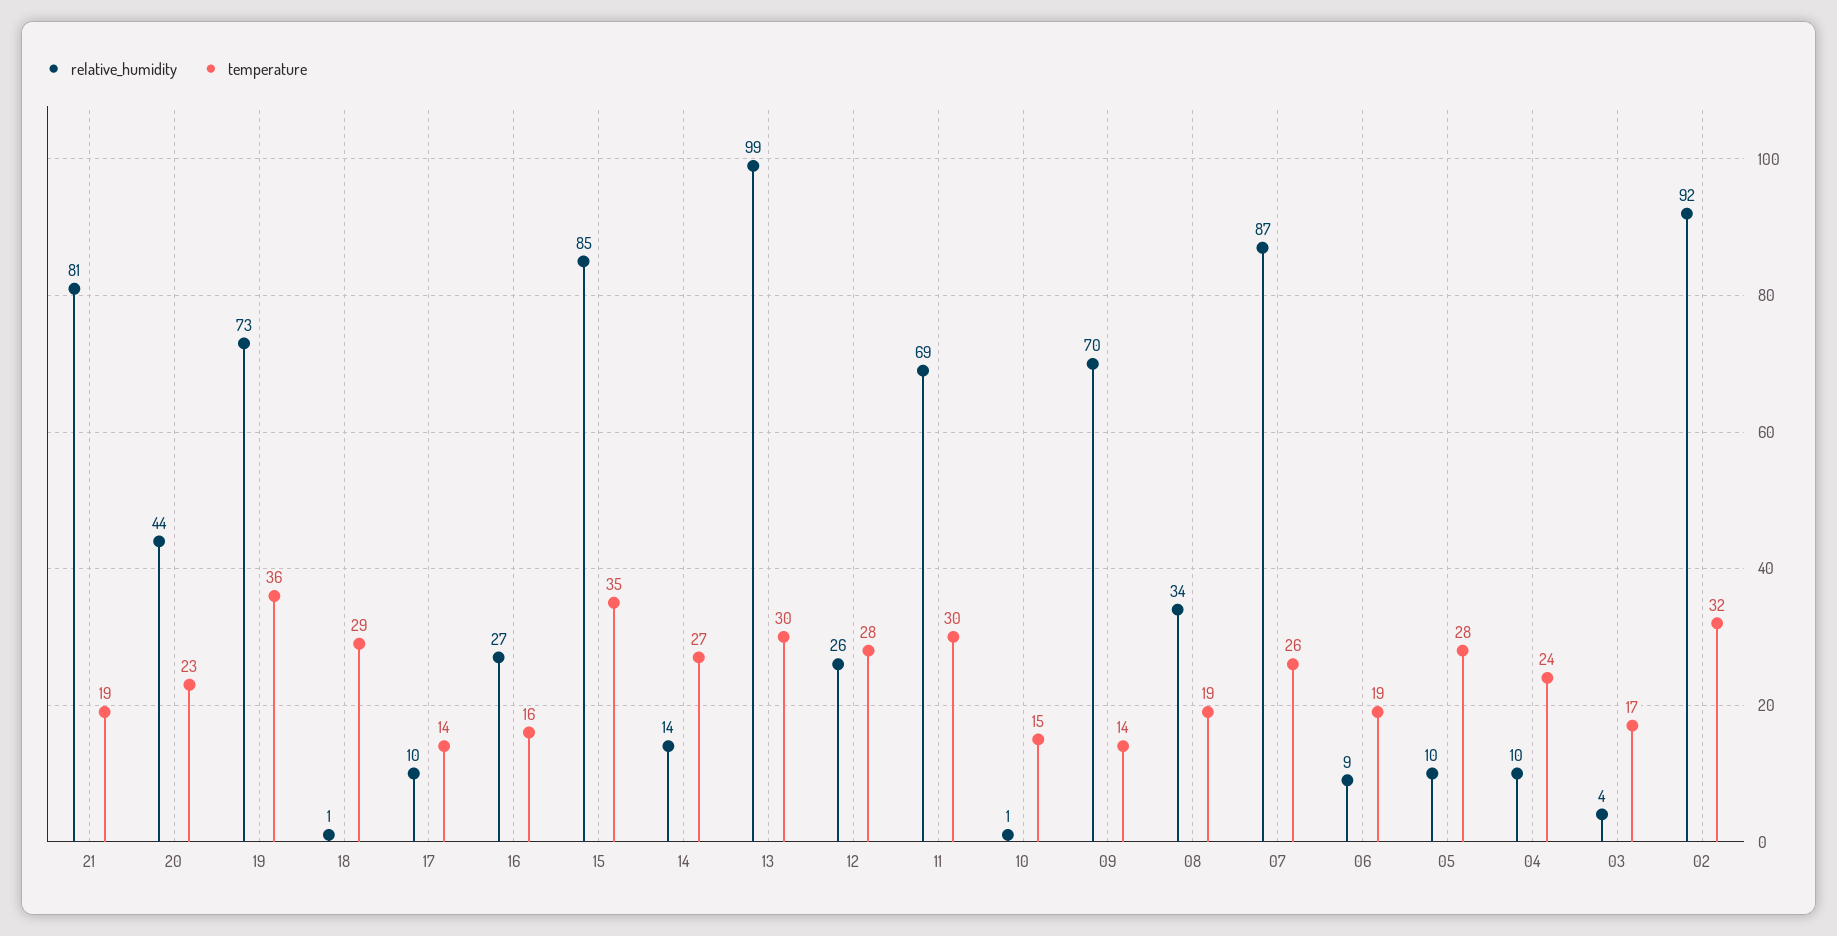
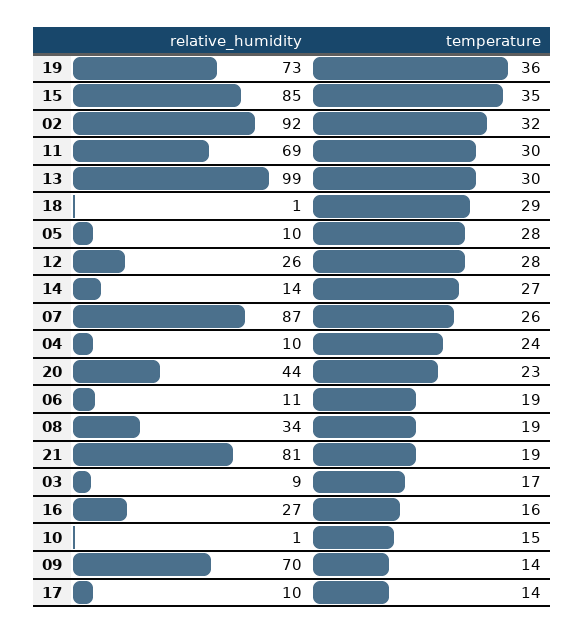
  {
    "relative_humidity": {
      "21": 81,
      "20": 44,
      "19": 73,
      "18": 1,
      "17": 10,
      "16": 27,
      "15": 85,
      "14": 14,
      "13": 99,
      "12": 26,
      "11": 69,
      "10": 1,
      "09": 70,
      "08": 34,
      "07": 87,
-     "06": 9,
+     "06": 11,
      "05": 10,
      "04": 10,
-     "03": 4,
+     "03": 9,
      "02": 92
    },
    "temperature": {
      "21": 19,
      "20": 23,
      "19": 36,
      "18": 29,
      "17": 14,
      "16": 16,
      "15": 35,
      "14": 27,
      "13": 30,
      "12": 28,
      "11": 30,
      "10": 15,
      "09": 14,
      "08": 19,
      "07": 26,
      "06": 19,
      "05": 28,
      "04": 24,
      "03": 17,
      "02": 32
    }
  }

